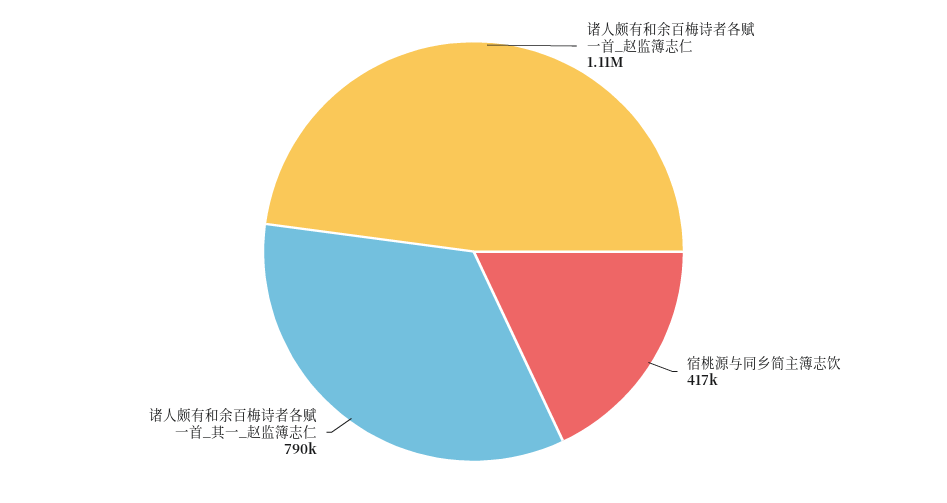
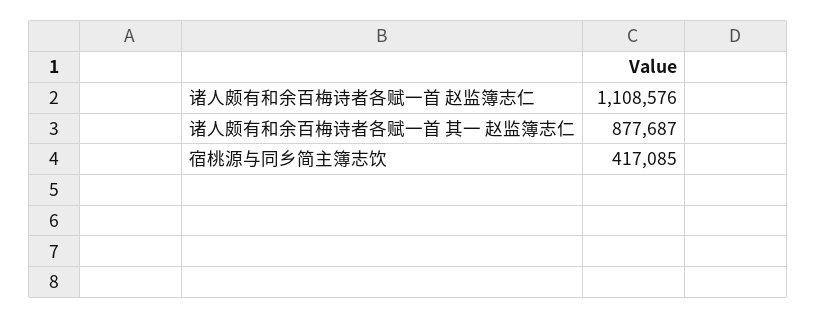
  {
    "诸人颇有和余百梅诗者各赋一首_赵监簿志仁": 1108576,
    "宿桃源与同乡简主簿志饮": 417085,
-   "诸人颇有和余百梅诗者各赋一首_其一_赵监簿志仁": 790000
+   "诸人颇有和余百梅诗者各赋一首_其一_赵监簿志仁": 877687
  }

